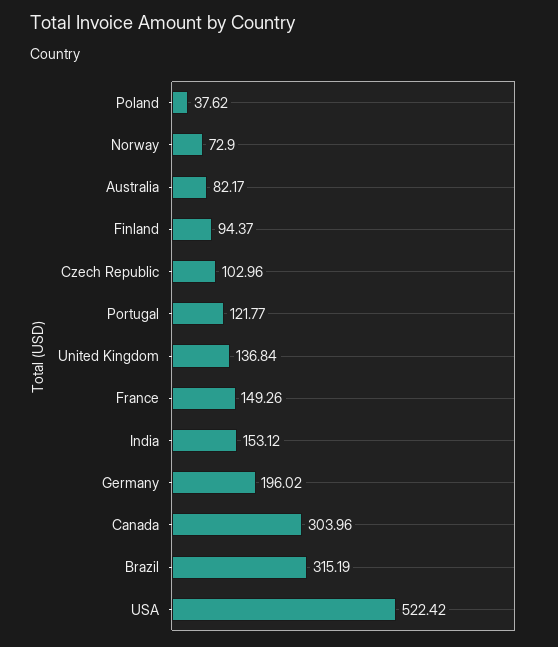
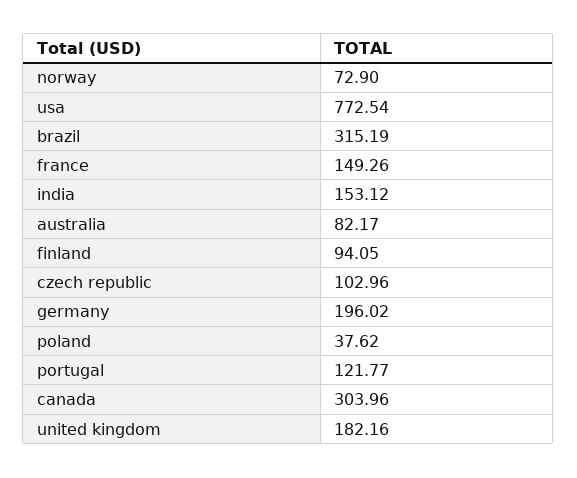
  {
    "Poland": 37.62,
    "Norway": 72.9,
    "Australia": 82.17,
-   "Finland": 94.37,
+   "Finland": 94.05,
    "Czech Republic": 102.96,
    "Portugal": 121.77,
-   "United Kingdom": 136.84,
+   "United Kingdom": 182.16,
    "France": 149.26,
    "India": 153.12,
    "Germany": 196.02,
    "Canada": 303.96,
    "Brazil": 315.19,
-   "USA": 522.42
+   "USA": 772.54
  }

